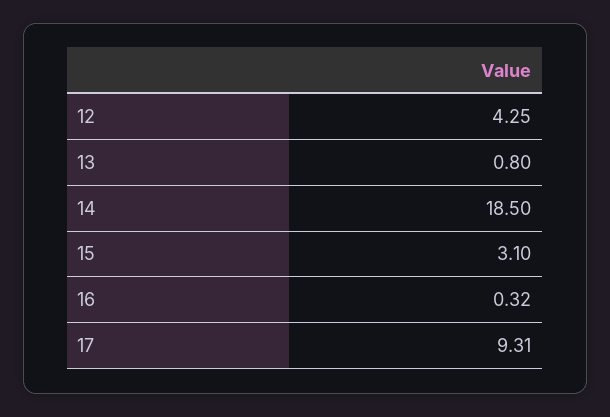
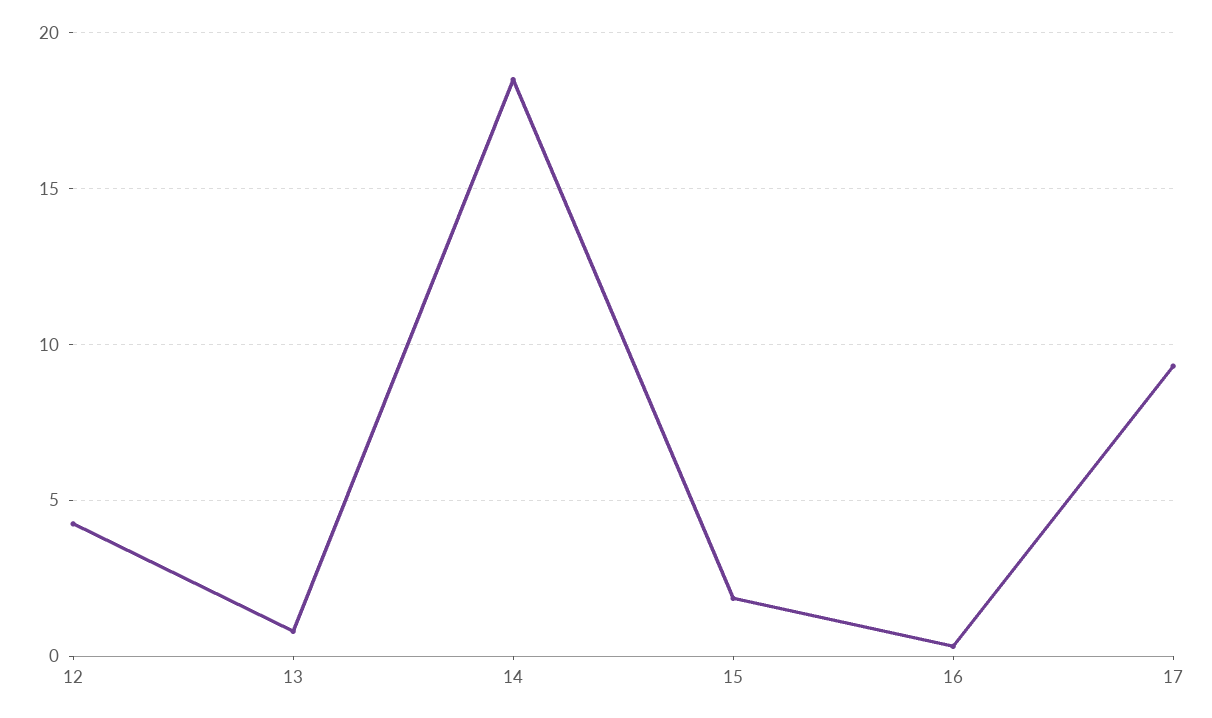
  {
    "12": 4.25,
    "13": 0.8,
    "14": 18.5,
-   "15": 3.1,
+   "15": 2,
    "16": 0.32,
    "17": 9.31
  }

